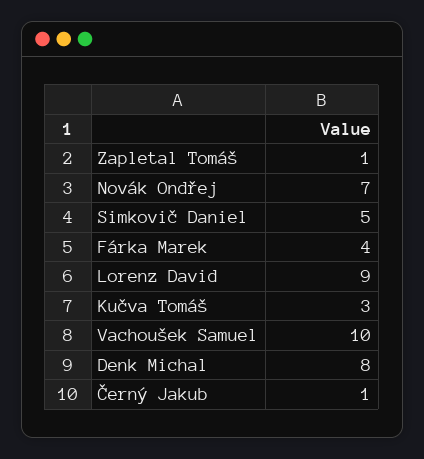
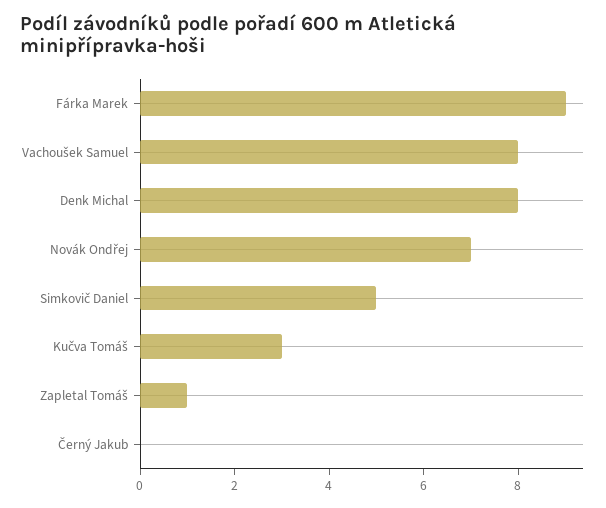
  {
    "Zapletal Tomáš": 1,
    "Novák Ondřej": 7,
    "Simkovič Daniel": 5,
-   "Fárka Marek": 4,
+   "Fárka Marek": 9,
-   "Lorenz David": 9,
    "Kučva Tomáš": 3,
-   "Vachoušek Samuel": 10,
+   "Vachoušek Samuel": 8,
    "Denk Michal": 8,
-   "Černý Jakub": 1
+   "Černý Jakub": 0
  }

